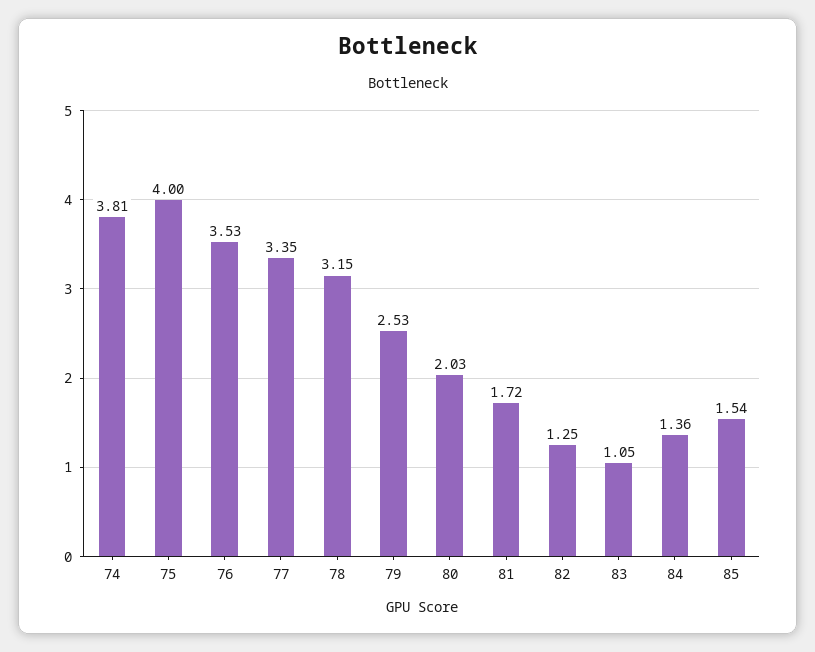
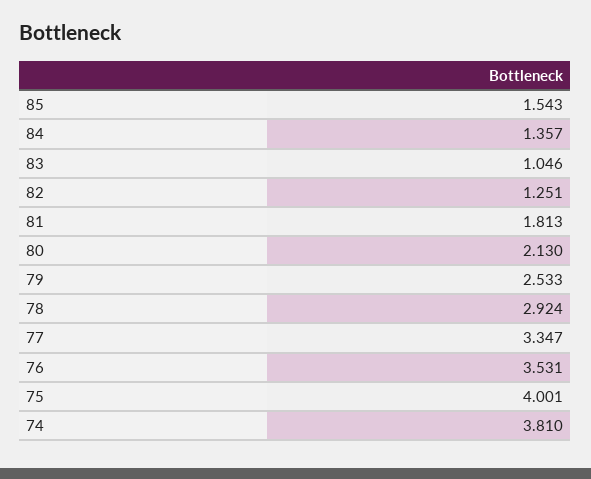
  {
    "74": 3.81,
    "75": 4.001,
    "76": 3.531,
    "77": 3.347,
-   "78": 3.15,
+   "78": 2.924,
    "79": 2.533,
-   "80": 2.03,
+   "80": 2.13,
-   "81": 1.72,
+   "81": 1.813,
    "82": 1.251,
    "83": 1.046,
    "84": 1.357,
    "85": 1.543
  }

